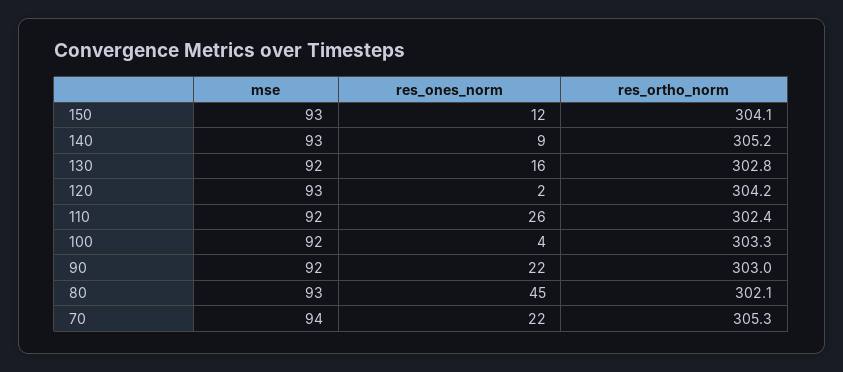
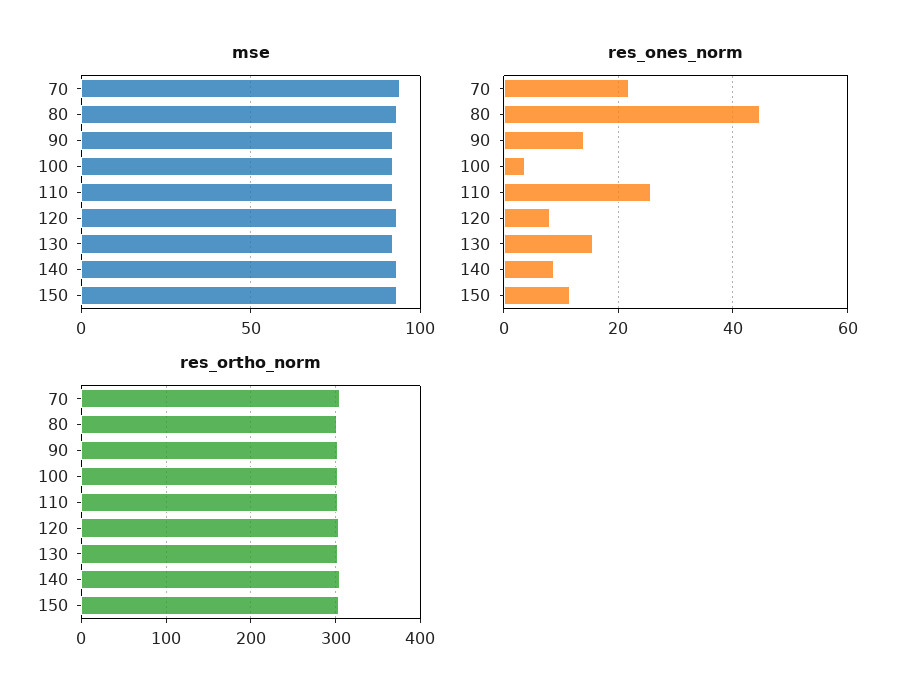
  {
    "mse": {
      "150": 93,
      "140": 93,
      "130": 92,
      "120": 93,
      "110": 92,
      "100": 92,
      "90": 92,
      "80": 93,
      "70": 94
    },
    "res_ones_norm": {
      "150": 12,
      "140": 9,
      "130": 16,
-     "120": 2,
+     "120": 8,
      "110": 26,
      "100": 4,
-     "90": 22,
+     "90": 14,
      "80": 45,
      "70": 22
    },
    "res_ortho_norm": {
      "150": 304.1,
      "140": 305.2,
      "130": 302.8,
      "120": 304.2,
      "110": 302.4,
      "100": 303.3,
      "90": 303,
      "80": 302.1,
      "70": 305.3
    }
  }

